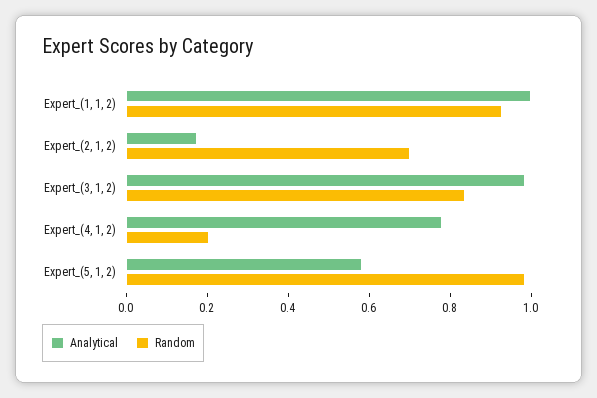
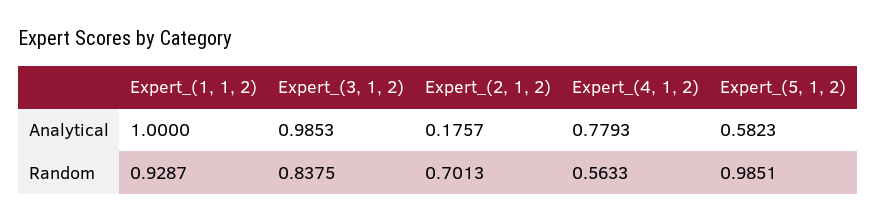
  {
    "Analytical": {
      "Expert_(1, 1, 2)": 1,
      "Expert_(2, 1, 2)": 0.1757,
      "Expert_(3, 1, 2)": 0.9853,
      "Expert_(4, 1, 2)": 0.7793,
      "Expert_(5, 1, 2)": 0.5823
    },
    "Random": {
      "Expert_(1, 1, 2)": 0.9287,
      "Expert_(2, 1, 2)": 0.7013,
      "Expert_(3, 1, 2)": 0.8375,
-     "Expert_(4, 1, 2)": 0.2,
+     "Expert_(4, 1, 2)": 0.5633,
      "Expert_(5, 1, 2)": 0.9851
    }
  }

